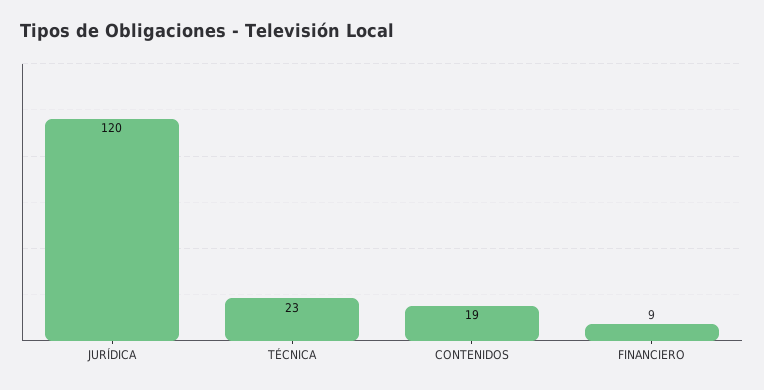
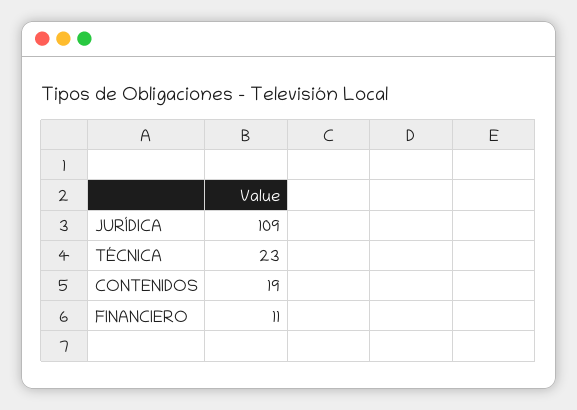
  {
-   "JURÍDICA": 120,
+   "JURÍDICA": 109,
    "TÉCNICA": 23,
    "CONTENIDOS": 19,
-   "FINANCIERO": 9
+   "FINANCIERO": 11
  }

